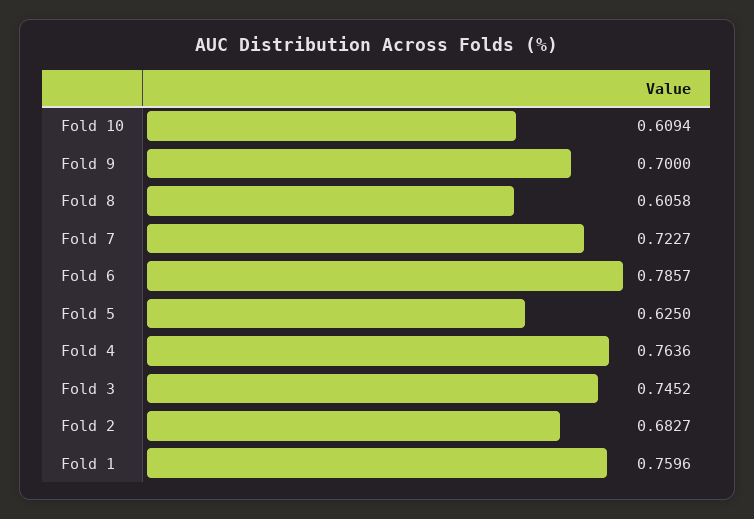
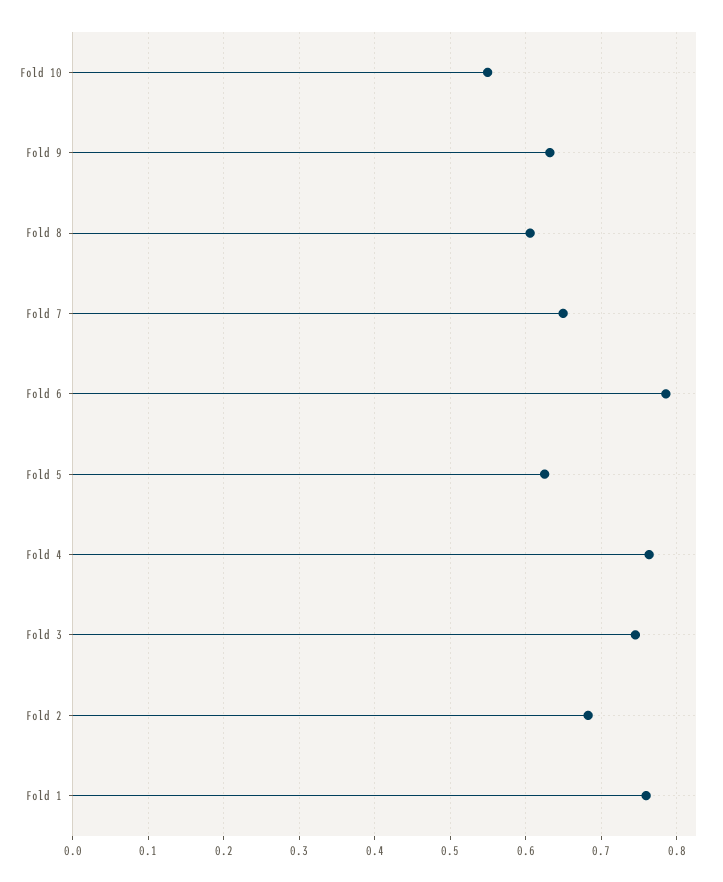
  {
-   "Fold 10": 0.6094,
+   "Fold 10": 0.55,
-   "Fold 9": 0.7,
+   "Fold 9": 0.63,
    "Fold 8": 0.6058,
-   "Fold 7": 0.7227,
+   "Fold 7": 0.65,
    "Fold 6": 0.7857,
    "Fold 5": 0.625,
    "Fold 4": 0.7636,
    "Fold 3": 0.7452,
    "Fold 2": 0.6827,
    "Fold 1": 0.7596
  }

